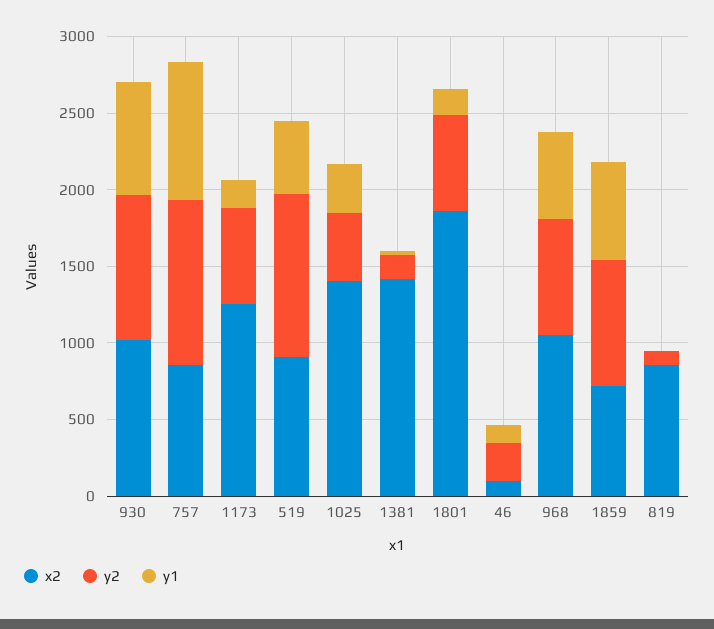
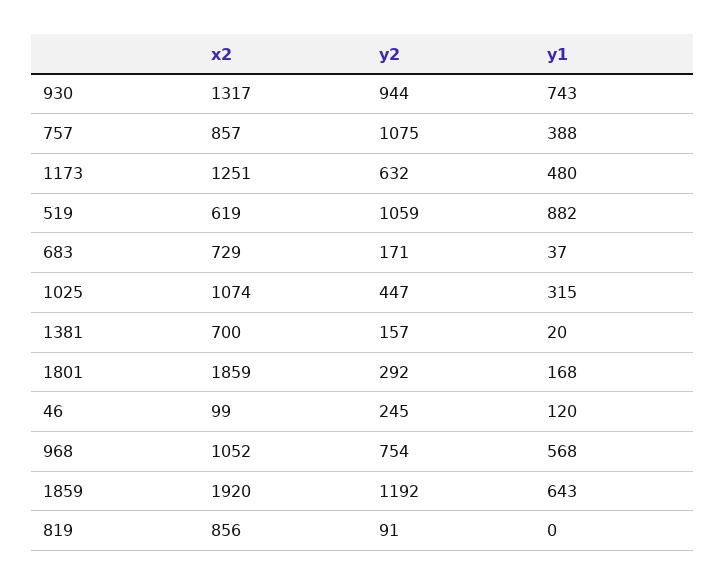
  {
    "x2": {
-     "930": 1000,
+     "930": 1317,
      "757": 857,
      "1173": 1251,
-     "519": 900,
+     "519": 619,
-     "1025": 1400,
+     "1025": 1074,
-     "1381": 1400,
+     "1381": 700,
      "1801": 1859,
      "46": 99,
      "968": 1052,
-     "1859": 700,
+     "1859": 1920,
-     "819": 856
+     "819": 856,
+     "683": 729
    },
    "y2": {
      "930": 944,
      "757": 1075,
      "1173": 632,
      "519": 1059,
      "1025": 447,
      "1381": 157,
-     "1801": 600,
+     "1801": 292,
      "46": 245,
      "968": 754,
-     "1859": 800,
+     "1859": 1192,
-     "819": 91
+     "819": 91,
+     "683": 171
    },
    "y1": {
      "930": 743,
-     "757": 900,
+     "757": 388,
-     "1173": 200,
+     "1173": 480,
-     "519": 500,
+     "519": 882,
      "1025": 315,
      "1381": 20,
      "1801": 168,
      "46": 120,
      "968": 568,
      "1859": 643,
-     "819": 0
+     "819": 0,
+     "683": 37
    }
  }

